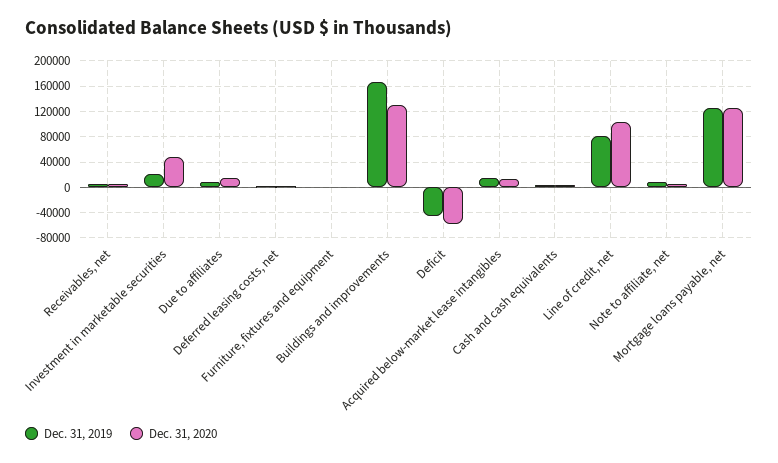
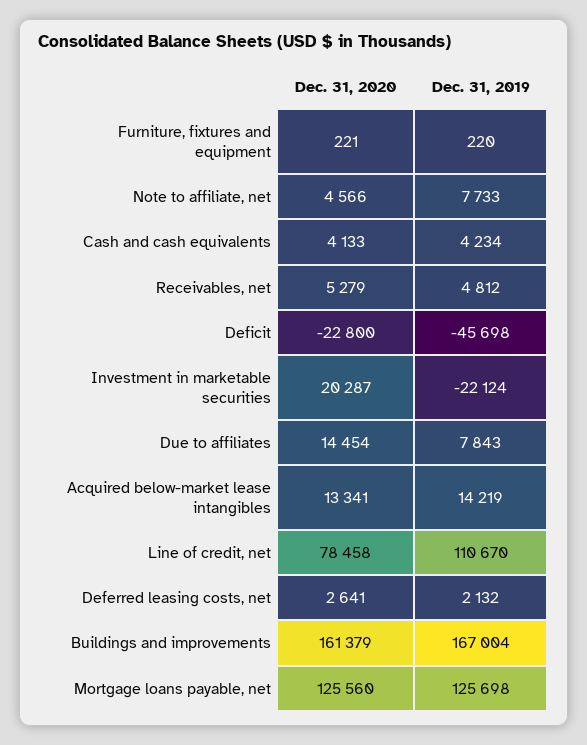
  {
    "Dec. 31, 2019": {
      "Receivables, net": 4812,
-     "Investment in marketable securities": 20000,
+     "Investment in marketable securities": -22124,
      "Due to affiliates": 7843,
      "Deferred leasing costs, net": 2132,
      "Furniture, fixtures and equipment": 220,
      "Buildings and improvements": 167004,
      "Deficit": -45698,
      "Acquired below-market lease intangibles": 14219,
      "Cash and cash equivalents": 4234,
-     "Line of credit, net": 80000,
+     "Line of credit, net": 110670,
      "Note to affiliate, net": 7733,
      "Mortgage loans payable, net": 125698
    },
    "Dec. 31, 2020": {
      "Receivables, net": 5279,
-     "Investment in marketable securities": 50000,
+     "Investment in marketable securities": 20287,
      "Due to affiliates": 14454,
      "Deferred leasing costs, net": 2641,
      "Furniture, fixtures and equipment": 221,
-     "Buildings and improvements": 130000,
+     "Buildings and improvements": 161379,
-     "Deficit": -60000,
+     "Deficit": -22800,
      "Acquired below-market lease intangibles": 13341,
      "Cash and cash equivalents": 4133,
-     "Line of credit, net": 100000,
+     "Line of credit, net": 78458,
      "Note to affiliate, net": 4566,
      "Mortgage loans payable, net": 125560
    }
  }

